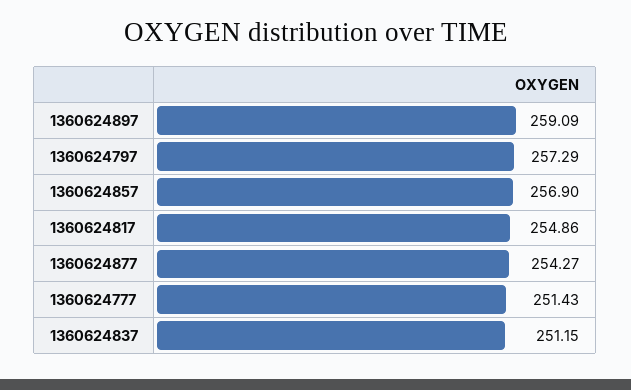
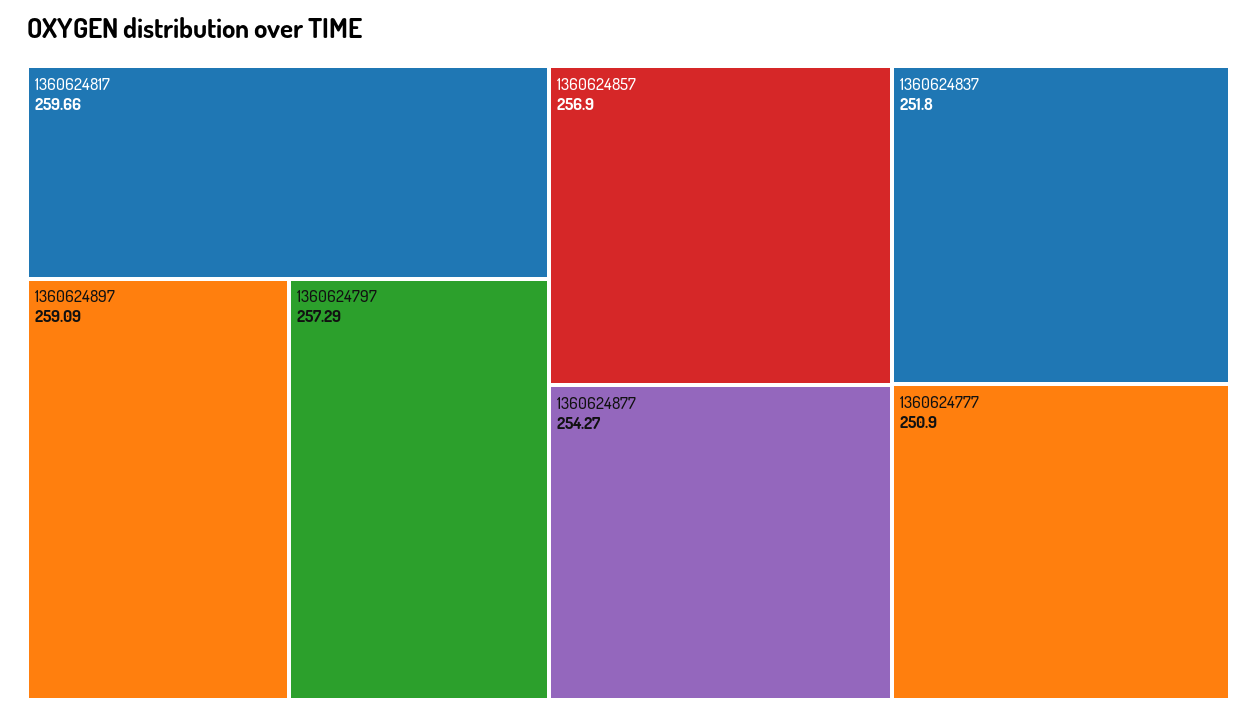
  {
    "1360624897": 259.09,
    "1360624797": 257.29,
    "1360624857": 256.9,
-   "1360624817": 254.86,
+   "1360624817": 259.66,
    "1360624877": 254.27,
-   "1360624777": 251.43,
+   "1360624777": 250.9,
-   "1360624837": 251.15
+   "1360624837": 251.8
  }

